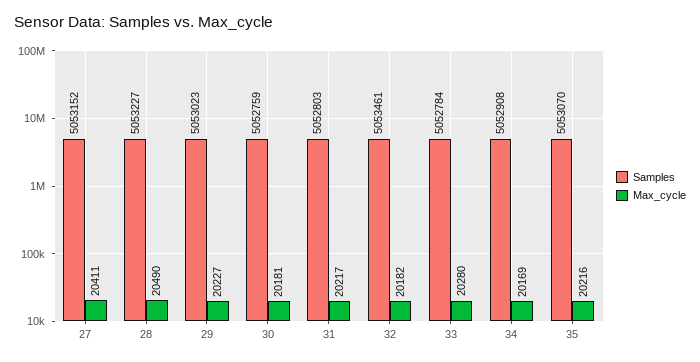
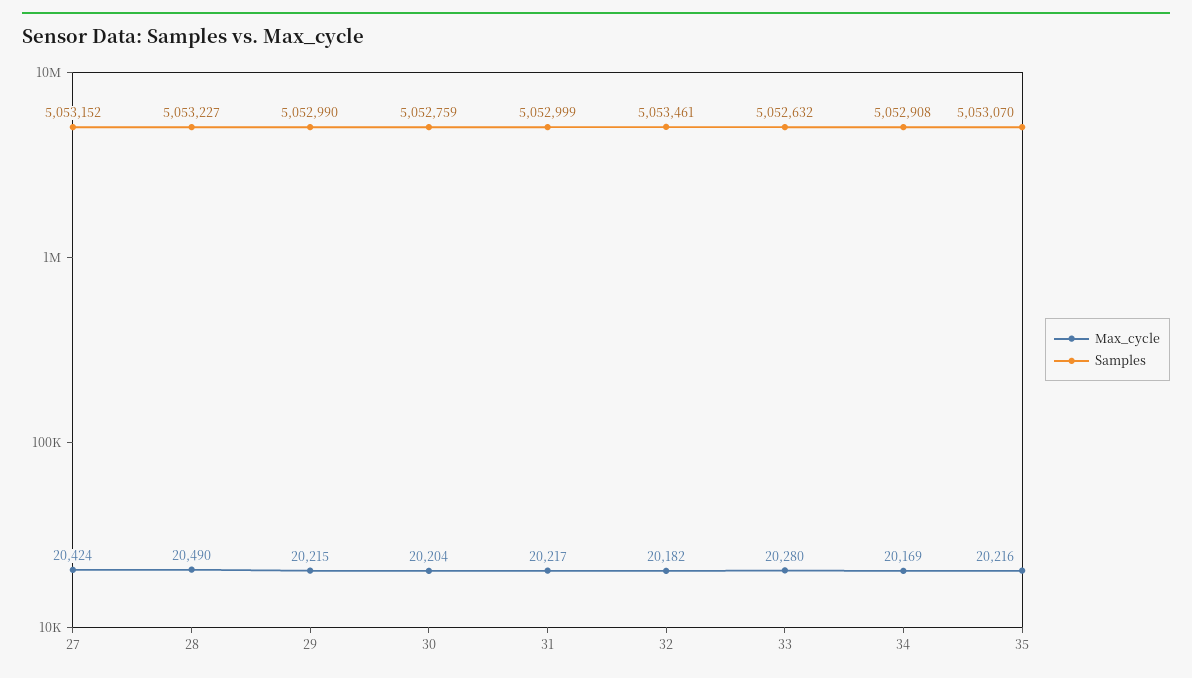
  {
    "Samples": {
      "27": 5053152,
      "28": 5053227,
-     "29": 5053023,
+     "29": 5052990,
      "30": 5052759,
-     "31": 5052803,
+     "31": 5052999,
      "32": 5053461,
-     "33": 5052784,
+     "33": 5052632,
      "34": 5052908,
      "35": 5053070
    },
    "Max_cycle": {
-     "27": 20411,
+     "27": 20424,
      "28": 20490,
-     "29": 20227,
+     "29": 20215,
-     "30": 20181,
+     "30": 20204,
      "31": 20217,
      "32": 20182,
      "33": 20280,
      "34": 20169,
      "35": 20216
    }
  }

